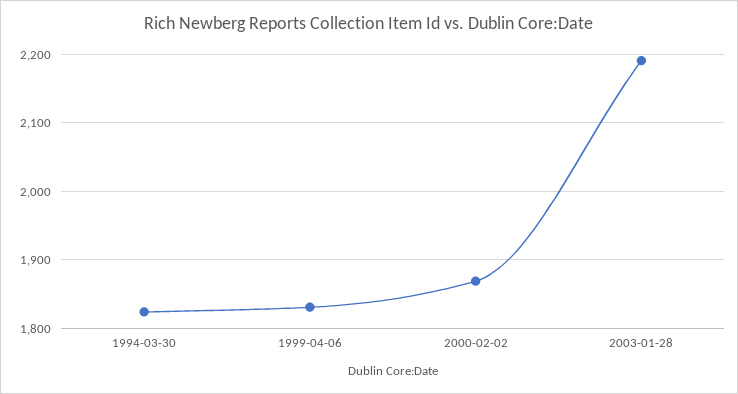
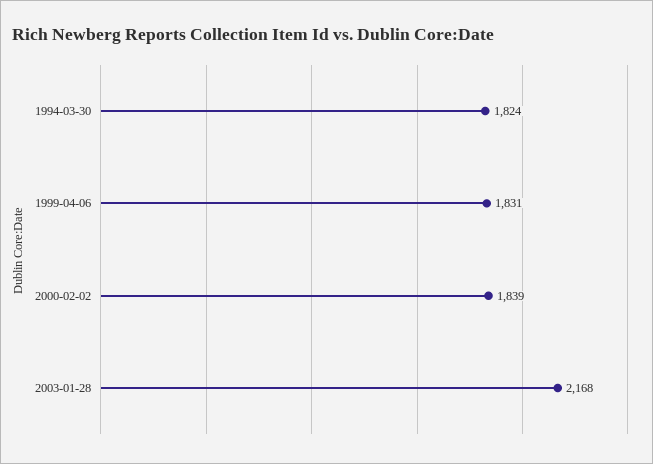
  {
    "1994-03-30": 1824,
    "1999-04-06": 1831,
-   "2000-02-02": 1870,
+   "2000-02-02": 1839,
-   "2003-01-28": 2190
+   "2003-01-28": 2168
  }

